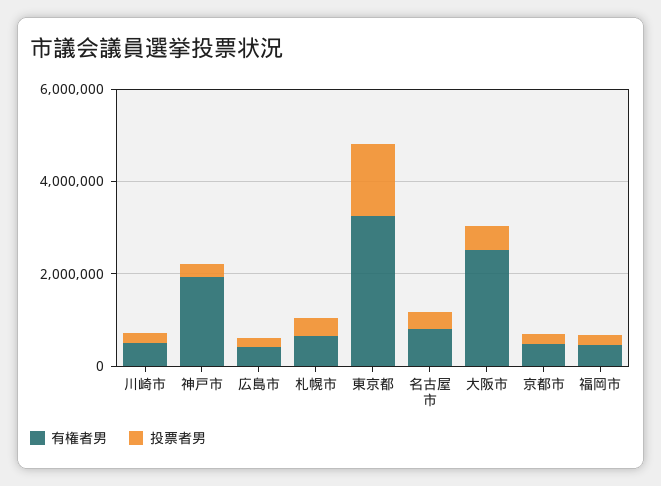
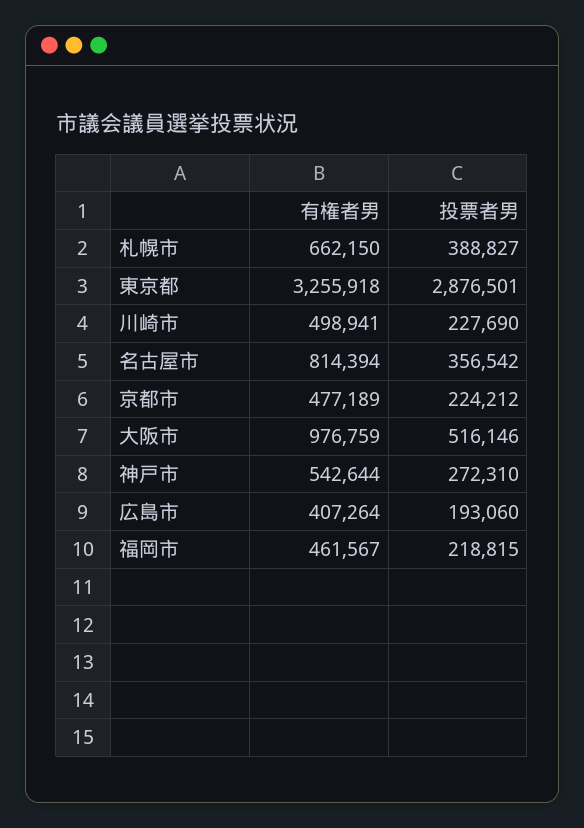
  {
    "有権者男": {
      "川崎市": 498941,
-     "神戸市": 2000000,
+     "神戸市": 542644,
      "広島市": 407264,
      "札幌市": 662150,
      "東京都": 3255918,
      "名古屋市": 814394,
-     "大阪市": 2500000,
+     "大阪市": 976759,
      "京都市": 477189,
      "福岡市": 461567
    },
    "投票者男": {
      "川崎市": 227690,
      "神戸市": 272310,
      "広島市": 193060,
      "札幌市": 388827,
-     "東京都": 1500000,
+     "東京都": 2876501,
      "名古屋市": 356542,
      "大阪市": 516146,
      "京都市": 224212,
      "福岡市": 218815
    }
  }

